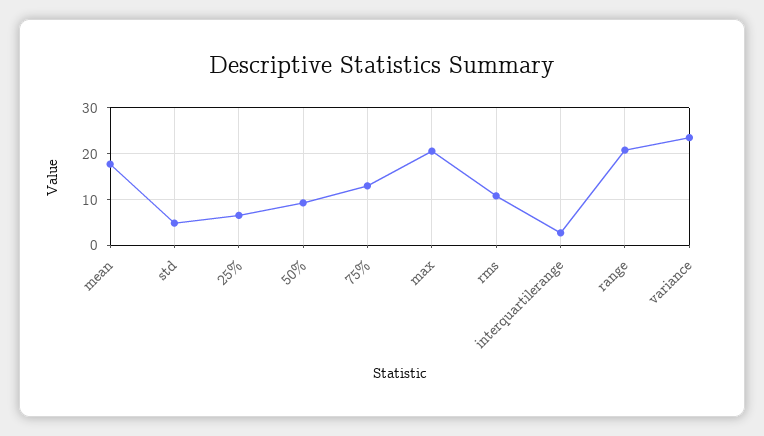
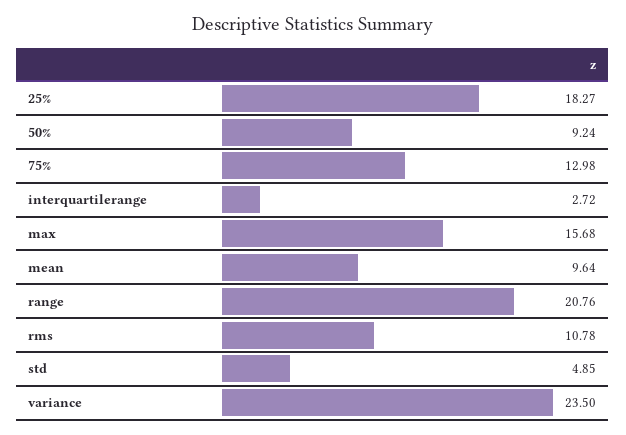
  {
-   "mean": 18,
+   "mean": 9.64,
    "std": 4.85,
-   "25%": 6,
+   "25%": 18.27,
    "50%": 9.24,
    "75%": 12.98,
-   "max": 20,
+   "max": 15.68,
    "rms": 10.78,
    "interquartilerange": 2.72,
    "range": 20.76,
    "variance": 23.5
  }

